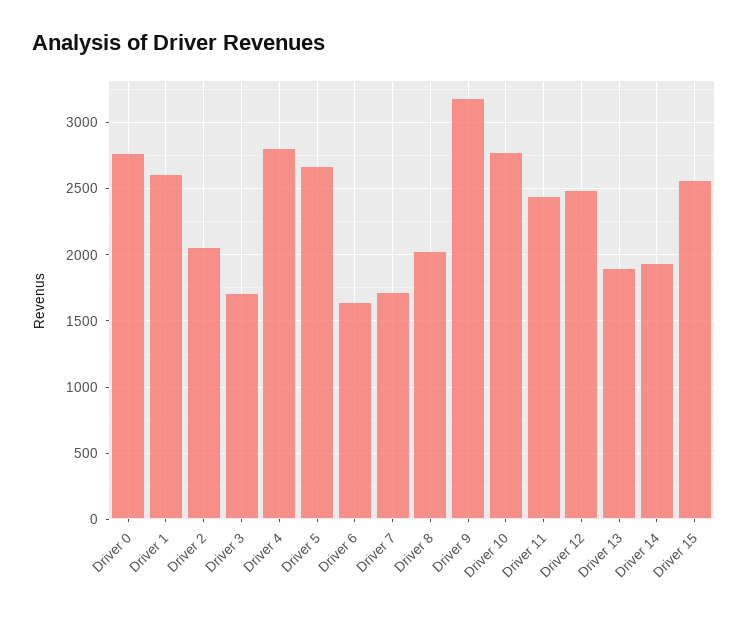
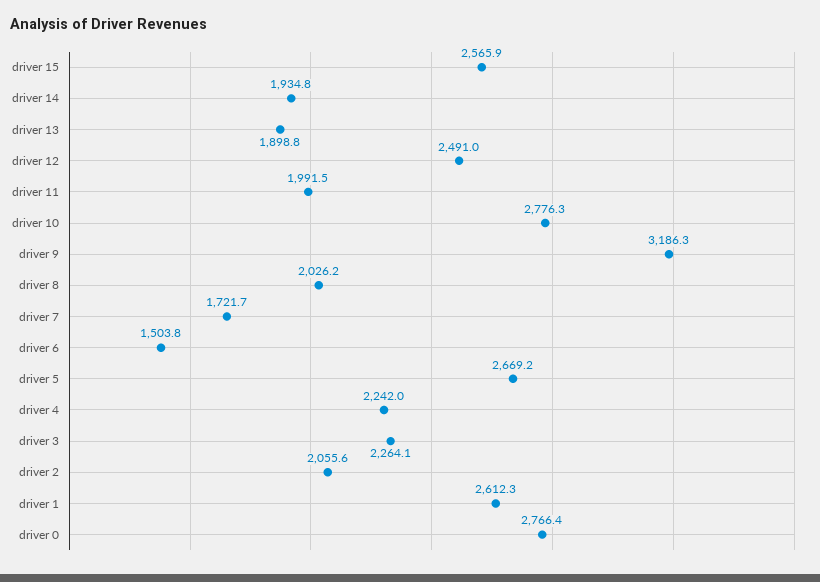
  {
    "Driver 0": 2766.4,
    "Driver 1": 2612.3,
    "Driver 2": 2055.6,
-   "Driver 3": 1700,
+   "Driver 3": 2264.1,
-   "Driver 4": 2800,
+   "Driver 4": 2242,
    "Driver 5": 2669.2,
-   "Driver 6": 1650,
+   "Driver 6": 1503.8,
    "Driver 7": 1721.7,
    "Driver 8": 2026.2,
    "Driver 9": 3186.3,
    "Driver 10": 2776.3,
-   "Driver 11": 2450,
+   "Driver 11": 1991.5,
    "Driver 12": 2491,
    "Driver 13": 1898.8,
    "Driver 14": 1934.8,
    "Driver 15": 2565.9
  }

